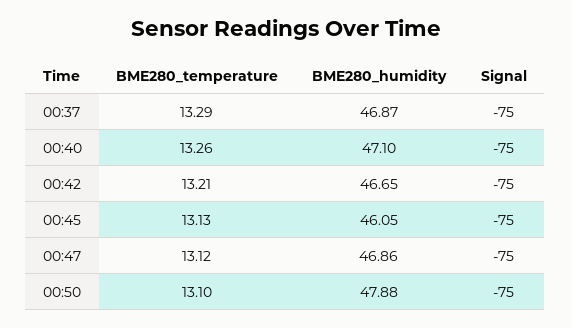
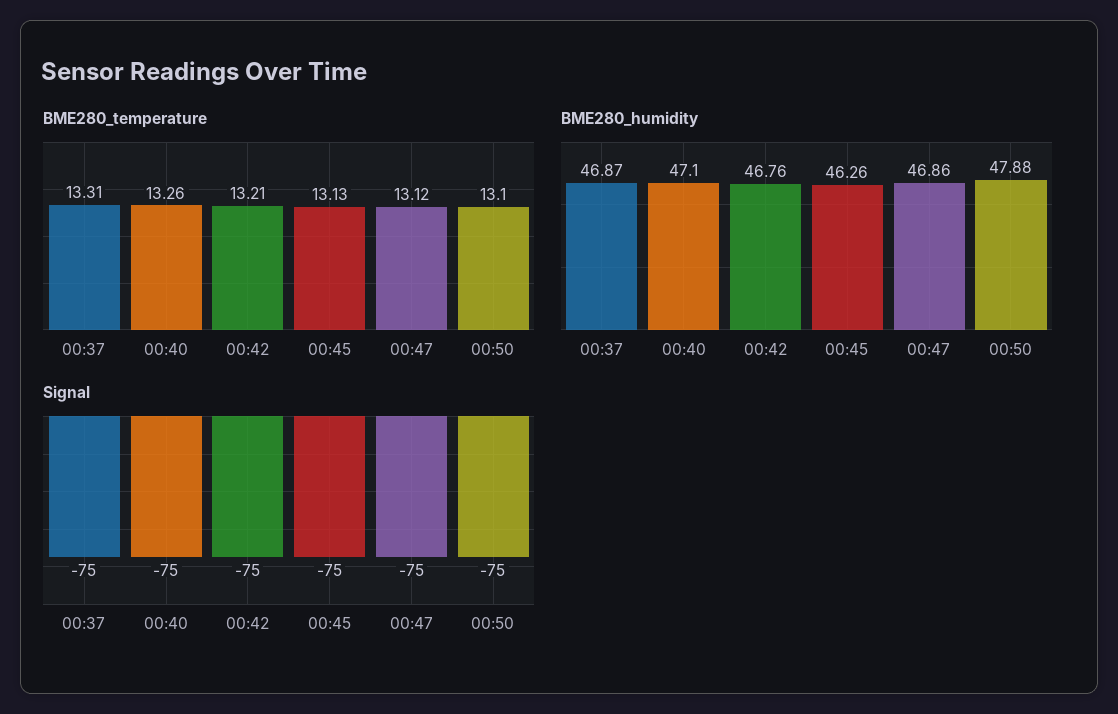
  {
    "BME280_temperature": {
-     "00:37": 13.29,
+     "00:37": 13.31,
      "00:40": 13.26,
      "00:42": 13.21,
      "00:45": 13.13,
      "00:47": 13.12,
      "00:50": 13.1
    },
    "BME280_humidity": {
      "00:37": 46.87,
      "00:40": 47.1,
-     "00:42": 46.65,
+     "00:42": 46.76,
-     "00:45": 46.05,
+     "00:45": 46.26,
      "00:47": 46.86,
      "00:50": 47.88
    },
    "Signal": {
      "00:37": -75,
      "00:40": -75,
      "00:42": -75,
      "00:45": -75,
      "00:47": -75,
      "00:50": -75
    }
  }

